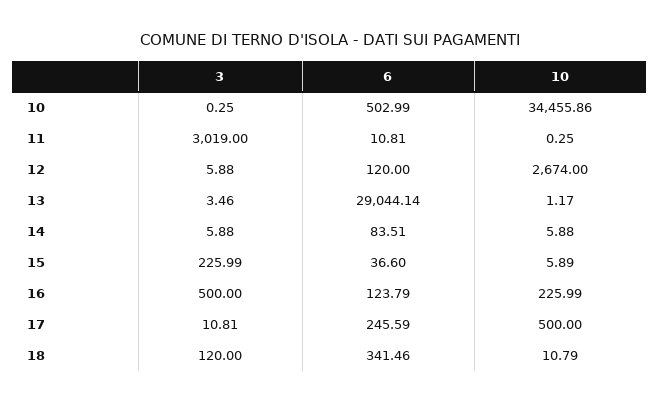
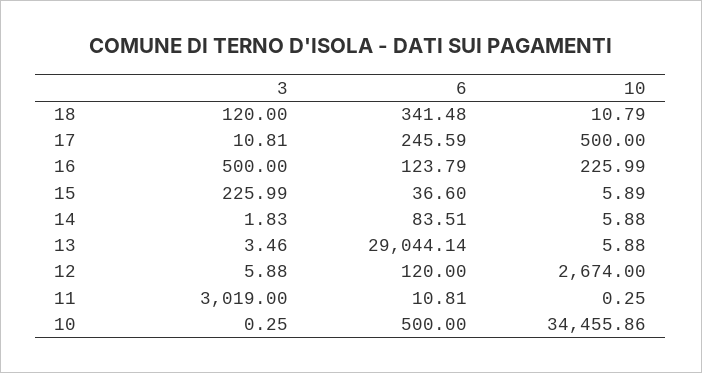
  {
    "3": {
      "10": 0.25,
      "11": 3019,
      "12": 5.88,
      "13": 3.46,
-     "14": 5.88,
+     "14": 1.83,
      "15": 225.99,
      "16": 500,
      "17": 10.81,
      "18": 120
    },
    "6": {
-     "10": 502.99,
+     "10": 500,
      "11": 10.81,
      "12": 120,
      "13": 29044.14,
      "14": 83.51,
      "15": 36.6,
      "16": 123.79,
      "17": 245.59,
-     "18": 341.46
+     "18": 341.48
    },
    "10": {
      "10": 34455.86,
      "11": 0.25,
      "12": 2674,
-     "13": 1.17,
+     "13": 5.88,
      "14": 5.88,
      "15": 5.89,
      "16": 225.99,
      "17": 500,
      "18": 10.79
    }
  }

